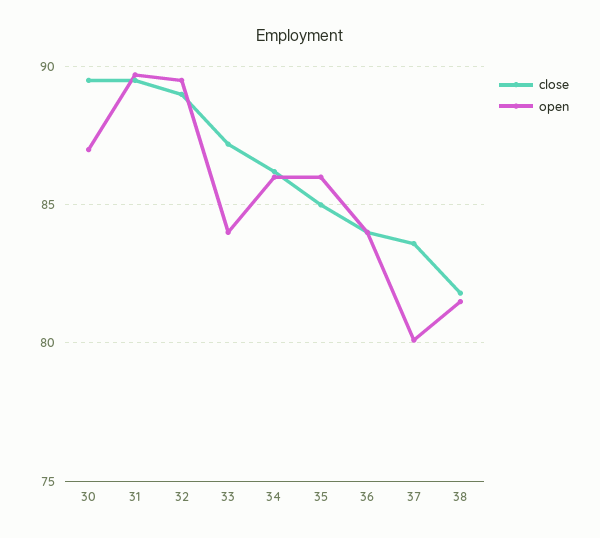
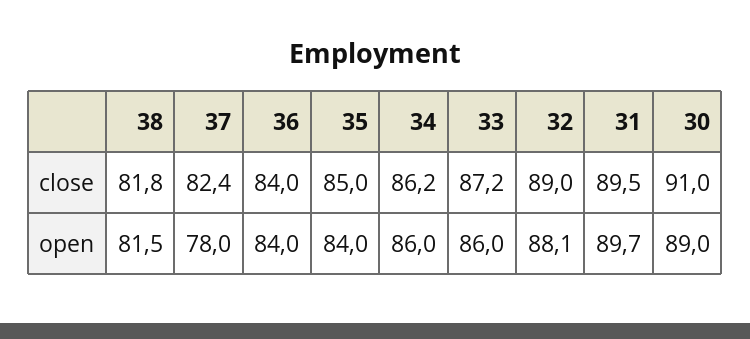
  {
    "close": {
-     "30": 89.5,
+     "30": 91,
      "31": 89.5,
      "32": 89,
      "33": 87.2,
      "34": 86.2,
      "35": 85,
      "36": 84,
-     "37": 83.5,
+     "37": 82.4,
      "38": 81.8
    },
    "open": {
-     "30": 87,
+     "30": 89,
      "31": 89.7,
-     "32": 89.5,
+     "32": 88.1,
-     "33": 84,
+     "33": 86,
      "34": 86,
-     "35": 86,
+     "35": 84,
      "36": 84,
-     "37": 80,
+     "37": 78,
      "38": 81.5
    }
  }

